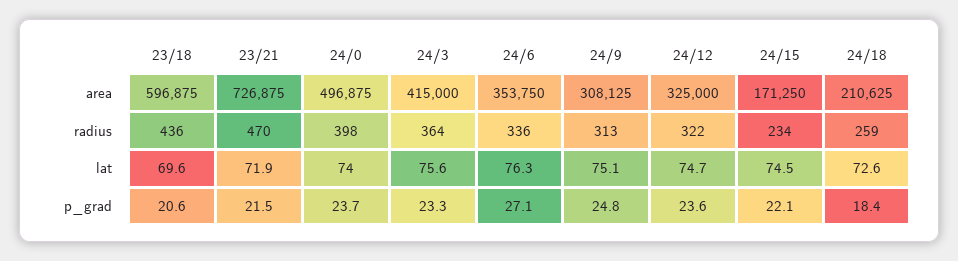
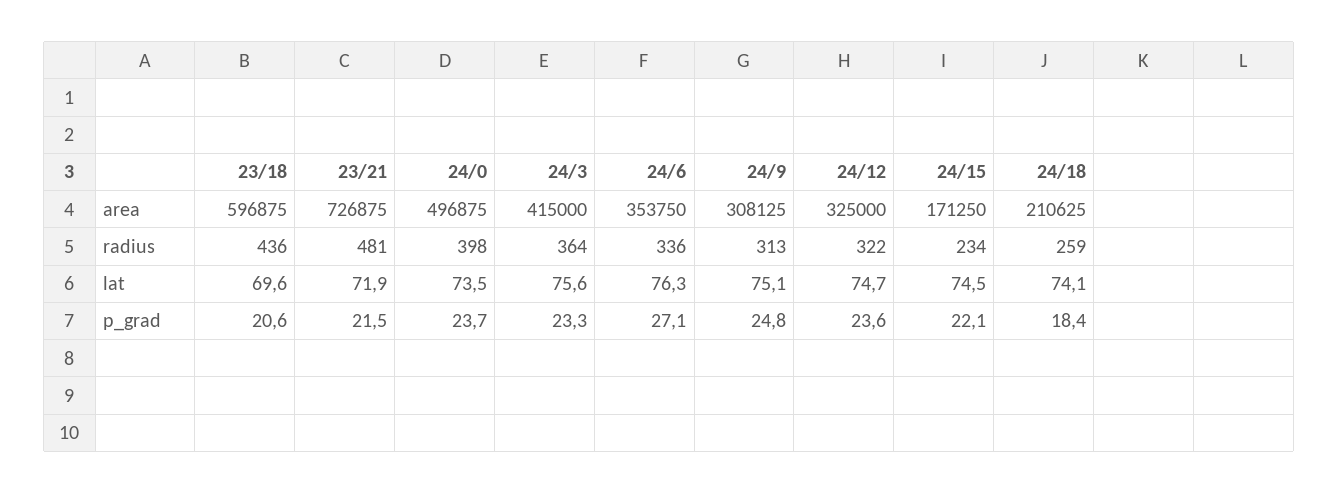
  {
    "23/18": {
      "area": 596875,
      "radius": 436,
      "lat": 69.6,
      "p_grad": 20.6
    },
    "23/21": {
      "area": 726875,
-     "radius": 470,
+     "radius": 481,
      "lat": 71.9,
      "p_grad": 21.5
    },
    "24/0": {
      "area": 496875,
      "radius": 398,
-     "lat": 74,
+     "lat": 73.5,
      "p_grad": 23.7
    },
    "24/3": {
      "area": 415000,
      "radius": 364,
      "lat": 75.6,
      "p_grad": 23.3
    },
    "24/6": {
      "area": 353750,
      "radius": 336,
      "lat": 76.3,
      "p_grad": 27.1
    },
    "24/9": {
      "area": 308125,
      "radius": 313,
      "lat": 75.1,
      "p_grad": 24.8
    },
    "24/12": {
      "area": 325000,
      "radius": 322,
      "lat": 74.7,
      "p_grad": 23.6
    },
    "24/15": {
      "area": 171250,
      "radius": 234,
      "lat": 74.5,
      "p_grad": 22.1
    },
    "24/18": {
      "area": 210625,
      "radius": 259,
-     "lat": 72.6,
+     "lat": 74.1,
      "p_grad": 18.4
    }
  }

